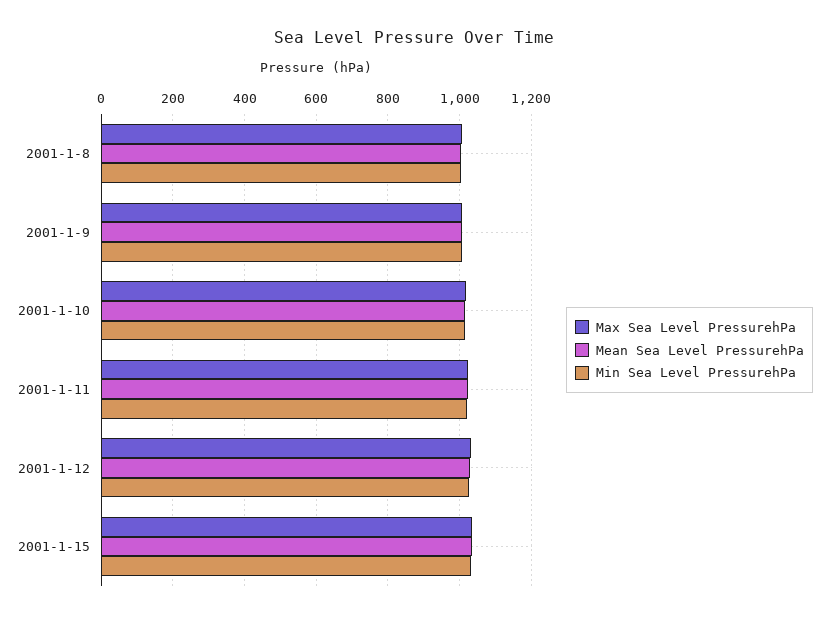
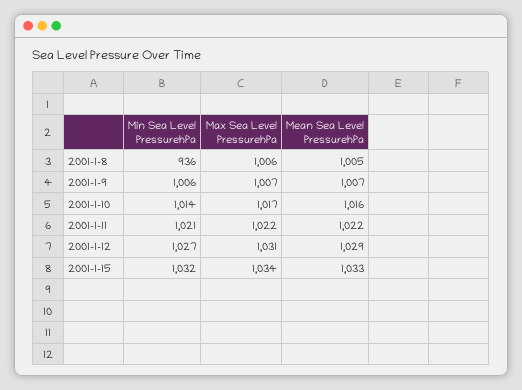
  {
    "Max Sea Level PressurehPa": {
      "2001-1-8": 1006,
      "2001-1-9": 1007,
      "2001-1-10": 1017,
      "2001-1-11": 1022,
      "2001-1-12": 1031,
      "2001-1-15": 1034
    },
    "Mean Sea Level PressurehPa": {
      "2001-1-8": 1005,
      "2001-1-9": 1007,
      "2001-1-10": 1016,
      "2001-1-11": 1022,
      "2001-1-12": 1029,
      "2001-1-15": 1033
    },
    "Min Sea Level PressurehPa": {
-     "2001-1-8": 1000,
+     "2001-1-8": 936,
      "2001-1-9": 1006,
      "2001-1-10": 1014,
      "2001-1-11": 1021,
      "2001-1-12": 1027,
      "2001-1-15": 1032
    }
  }

